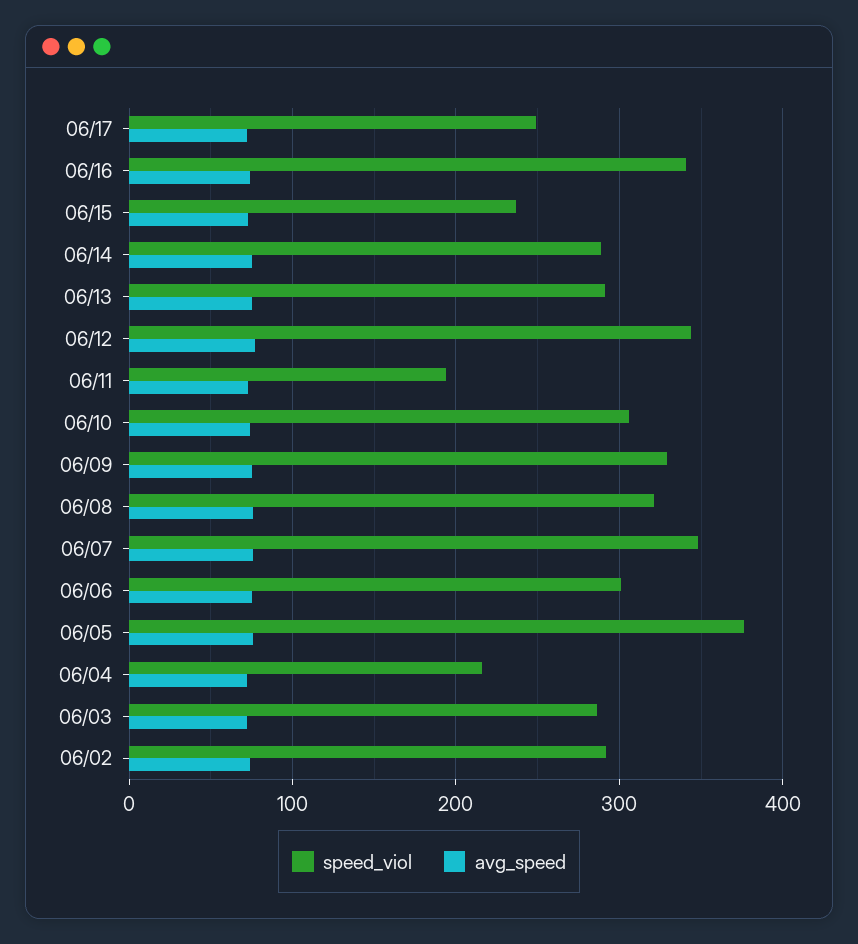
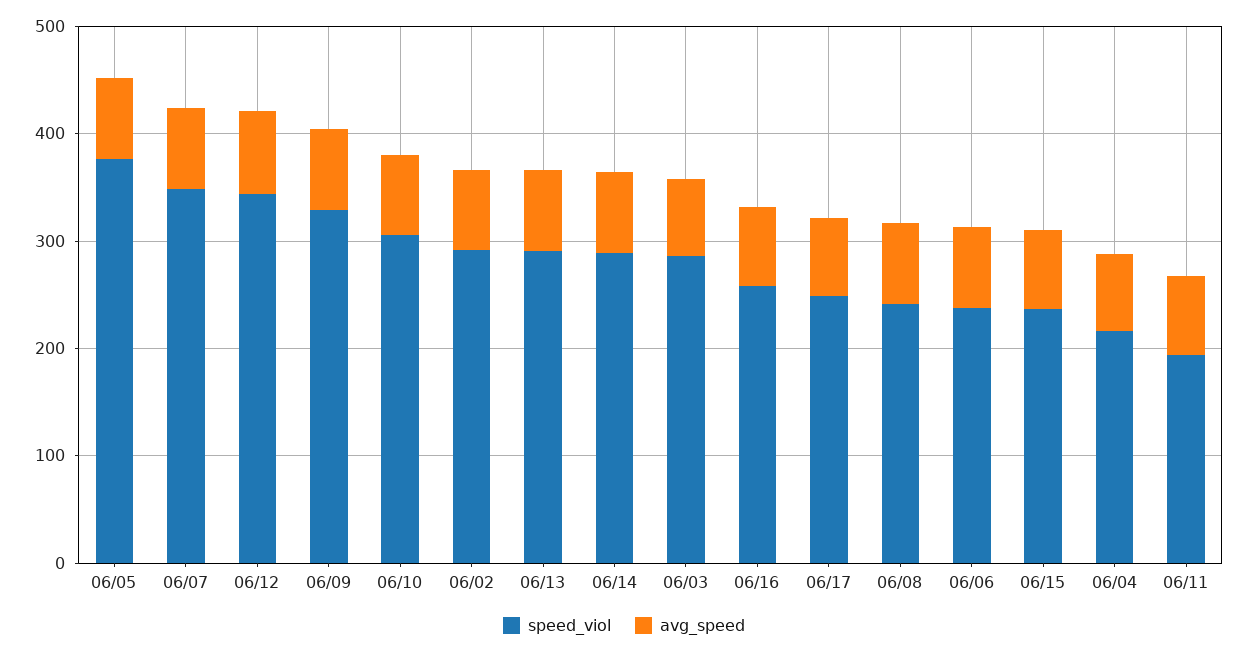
  {
    "speed_viol": {
      "06/17": 250,
-     "06/16": 340,
+     "06/16": 260,
      "06/15": 240,
      "06/14": 290,
      "06/13": 290,
      "06/12": 340,
      "06/11": 190,
      "06/10": 310,
      "06/09": 330,
-     "06/08": 320,
+     "06/08": 240,
      "06/07": 350,
-     "06/06": 300,
+     "06/06": 240,
      "06/05": 380,
      "06/04": 220,
      "06/03": 290,
      "06/02": 290
    },
    "avg_speed": {
      "06/17": 70,
      "06/16": 70,
      "06/15": 70,
      "06/14": 80,
      "06/13": 80,
      "06/12": 80,
      "06/11": 70,
      "06/10": 70,
      "06/09": 80,
      "06/08": 80,
      "06/07": 80,
      "06/06": 80,
      "06/05": 80,
      "06/04": 70,
      "06/03": 70,
      "06/02": 70
    }
  }

